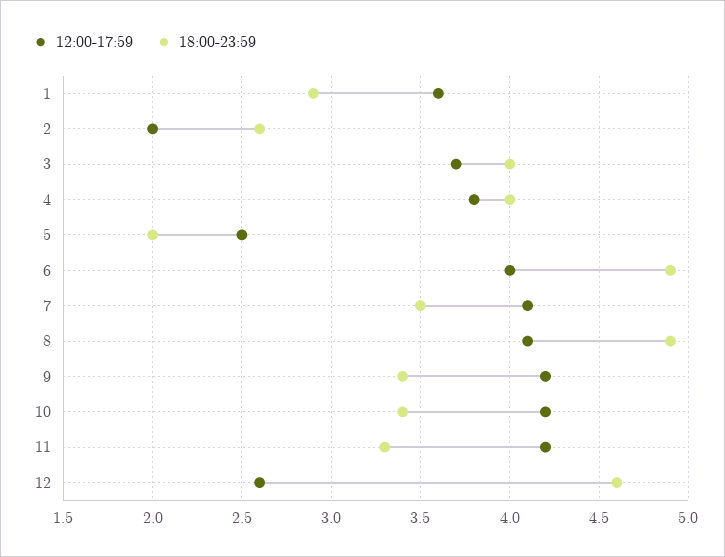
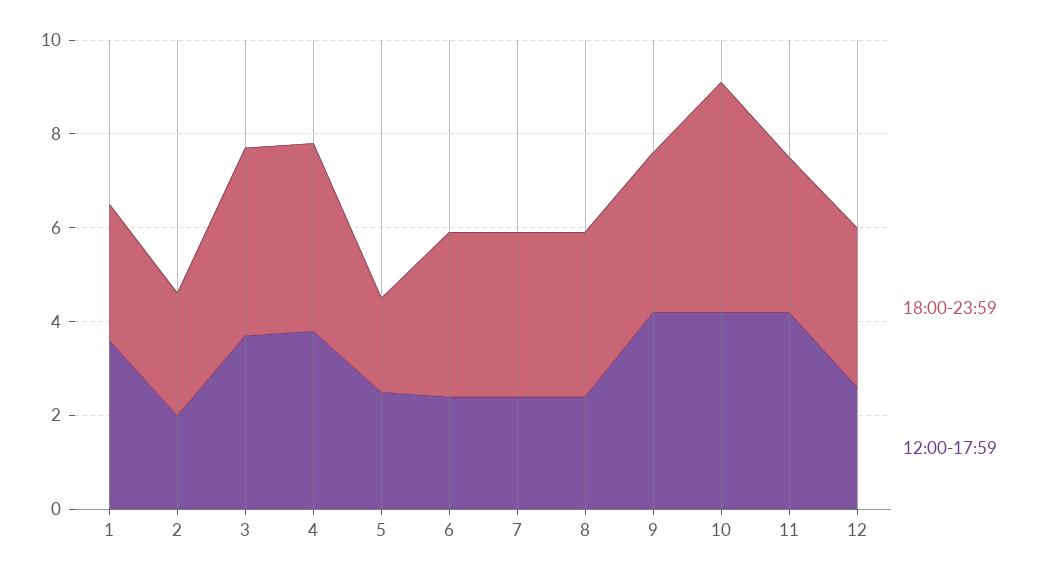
  {
    "12:00-17:59": {
      "1": 3.6,
      "2": 2,
      "3": 3.7,
      "4": 3.8,
      "5": 2.5,
-     "6": 4,
+     "6": 2.5,
-     "7": 4.1,
+     "7": 2.5,
-     "8": 4.1,
+     "8": 2.5,
      "9": 4.2,
      "10": 4.2,
      "11": 4.2,
      "12": 2.6
    },
    "18:00-23:59": {
      "1": 2.9,
      "2": 2.6,
      "3": 4,
      "4": 4,
      "5": 2,
-     "6": 4.9,
+     "6": 3.5,
      "7": 3.5,
-     "8": 4.9,
+     "8": 3.5,
      "9": 3.4,
-     "10": 3.4,
+     "10": 5,
      "11": 3.3,
-     "12": 4.6
+     "12": 3.5
    }
  }

